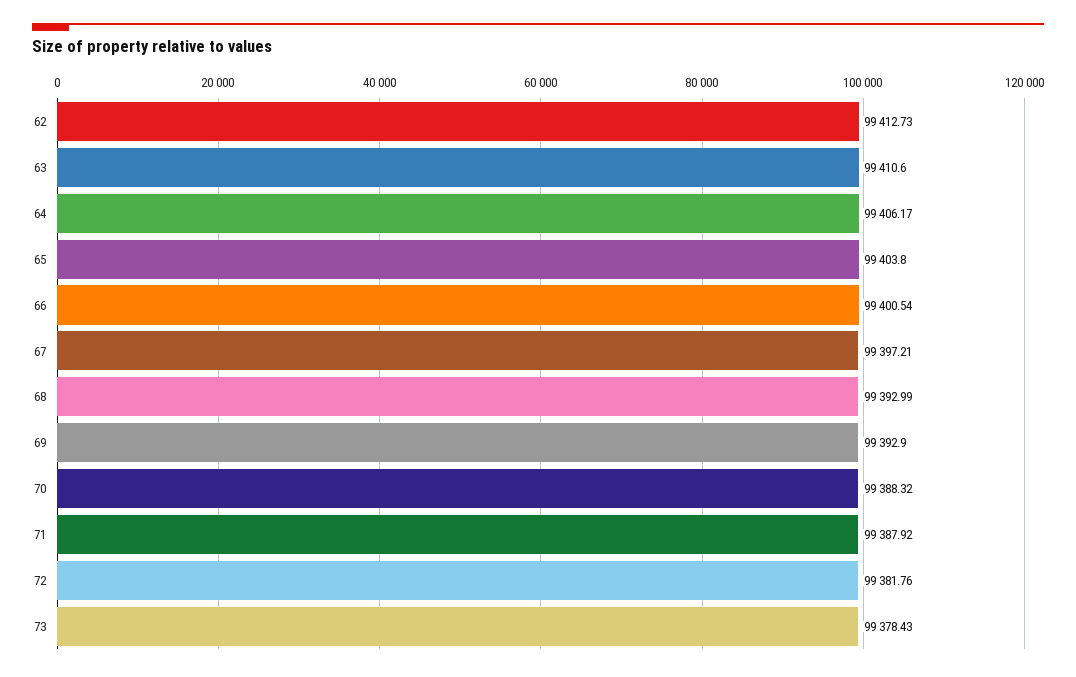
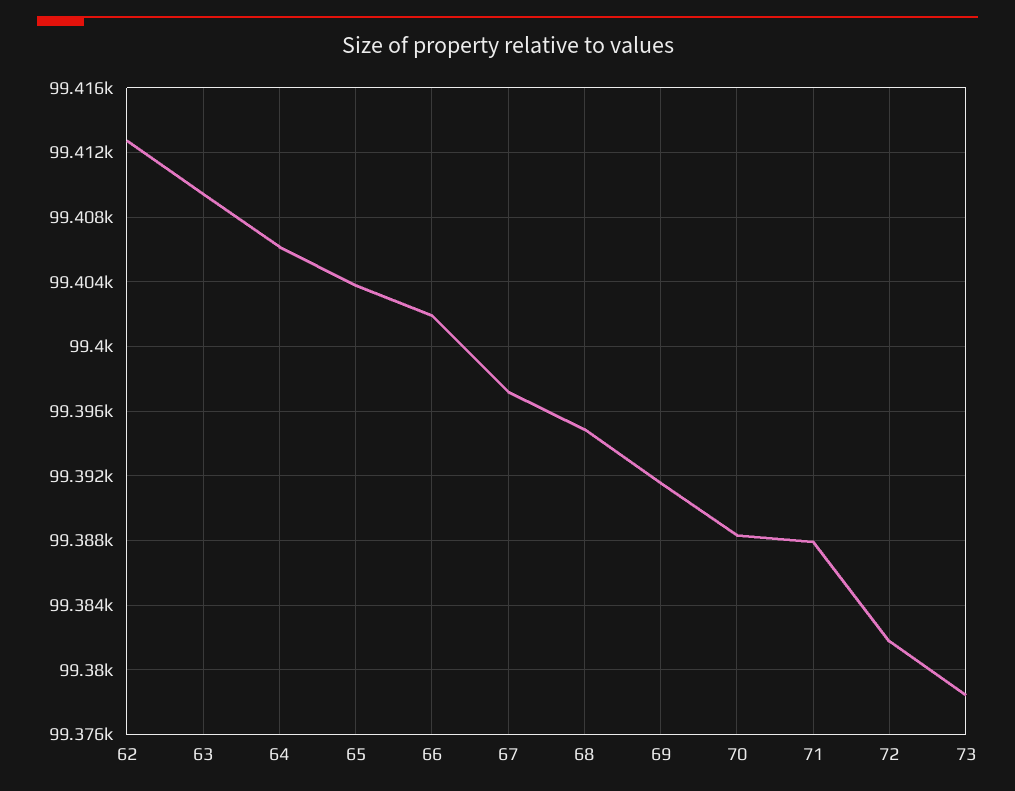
  {
    "62": 99412.73,
-   "63": 99410.6,
+   "63": 99409.5,
    "64": 99406.17,
    "65": 99403.8,
-   "66": 99400.54,
+   "66": 99402,
    "67": 99397.21,
-   "68": 99392.99,
+   "68": 99395,
-   "69": 99392.9,
+   "69": 99391.5,
    "70": 99388.32,
    "71": 99387.92,
    "72": 99381.76,
    "73": 99378.43
  }

